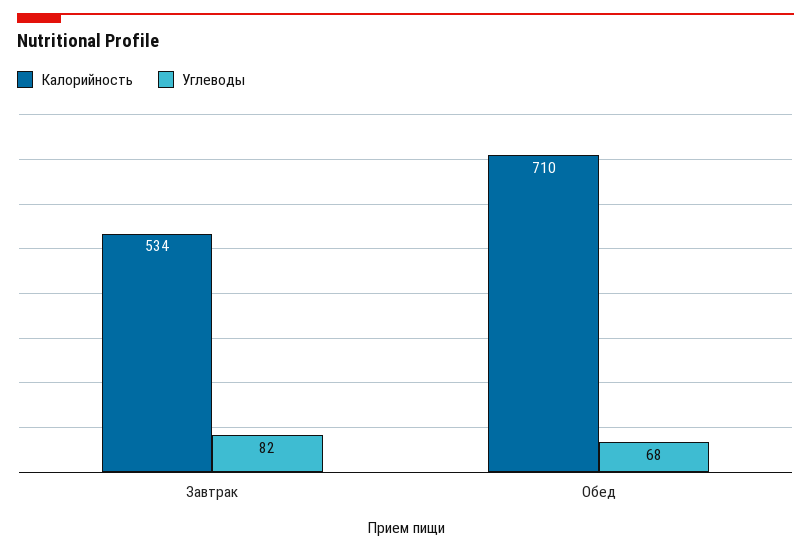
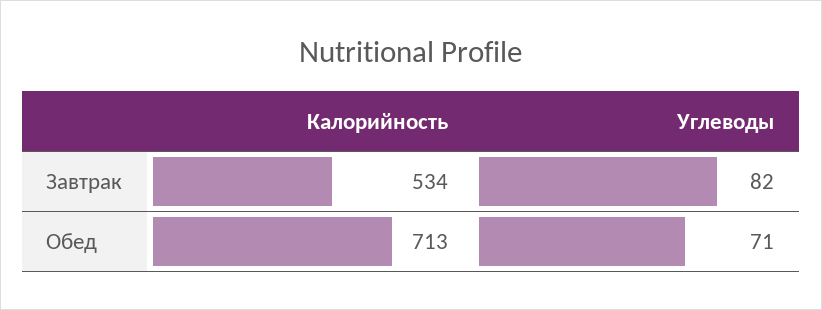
  {
    "Калорийность": {
      "Завтрак": 534,
-     "Обед": 710
+     "Обед": 713
    },
    "Углеводы": {
      "Завтрак": 82,
-     "Обед": 68
+     "Обед": 71
    }
  }

